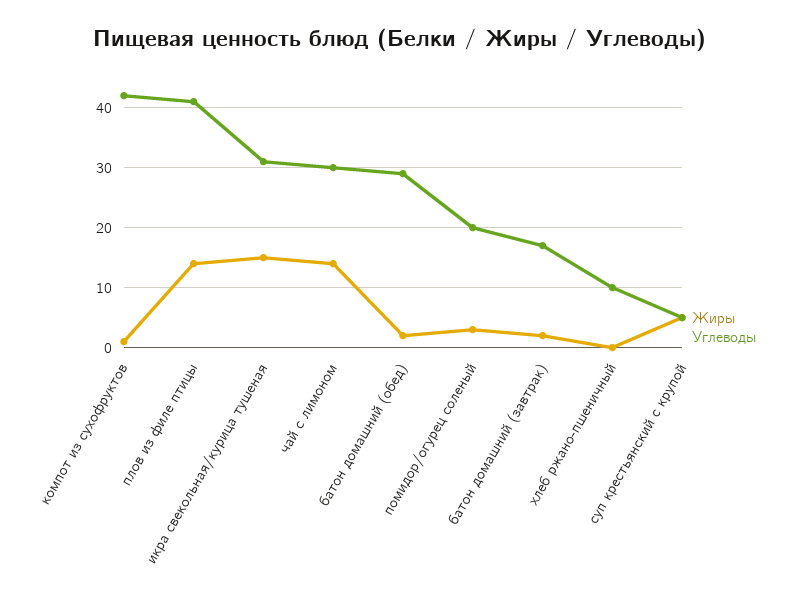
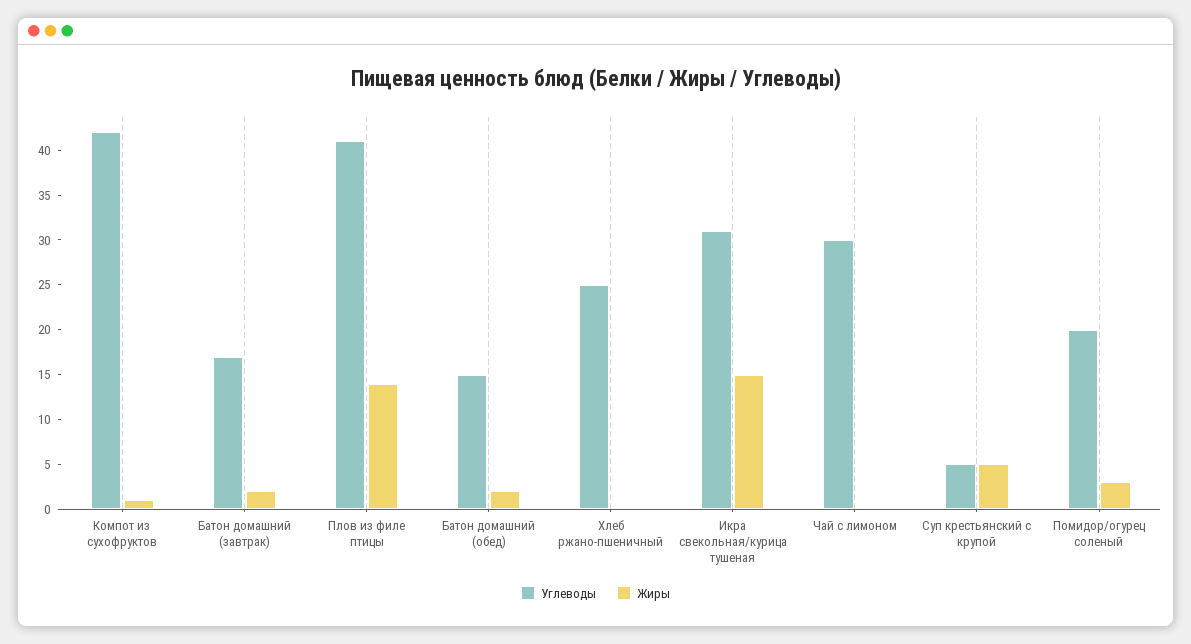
  {
    "Жиры": {
      "компот из сухофруктов": 1,
      "плов из филе птицы": 14,
      "икра свекольная/курица тушеная": 15,
-     "чай с лимоном": 14,
+     "чай с лимоном": 0,
      "батон домашний (обед)": 2,
      "помидор/огурец соленый": 3,
      "батон домашний (завтрак)": 2,
      "хлеб ржано-пшеничный": 0,
      "суп крестьянский с крупой": 5
    },
    "Углеводы": {
      "компот из сухофруктов": 42,
      "плов из филе птицы": 41,
      "икра свекольная/курица тушеная": 31,
      "чай с лимоном": 30,
-     "батон домашний (обед)": 29,
+     "батон домашний (обед)": 15,
      "помидор/огурец соленый": 20,
      "батон домашний (завтрак)": 17,
-     "хлеб ржано-пшеничный": 10,
+     "хлеб ржано-пшеничный": 25,
      "суп крестьянский с крупой": 5
    }
  }

